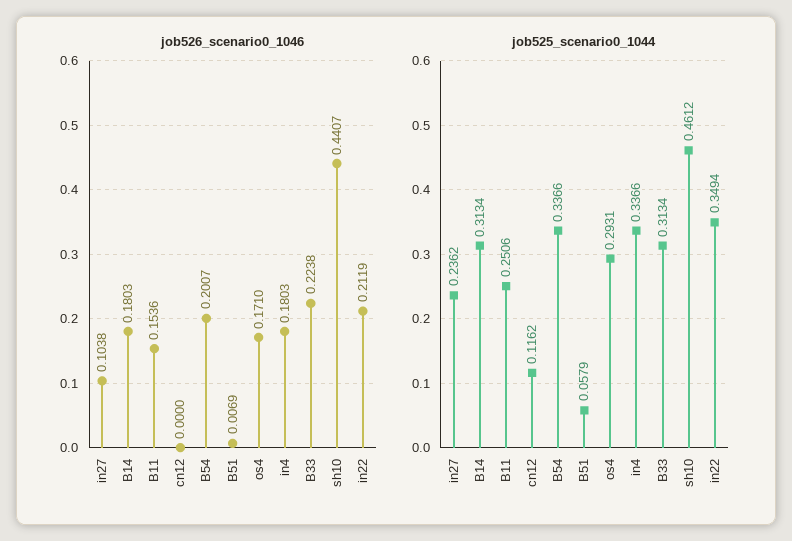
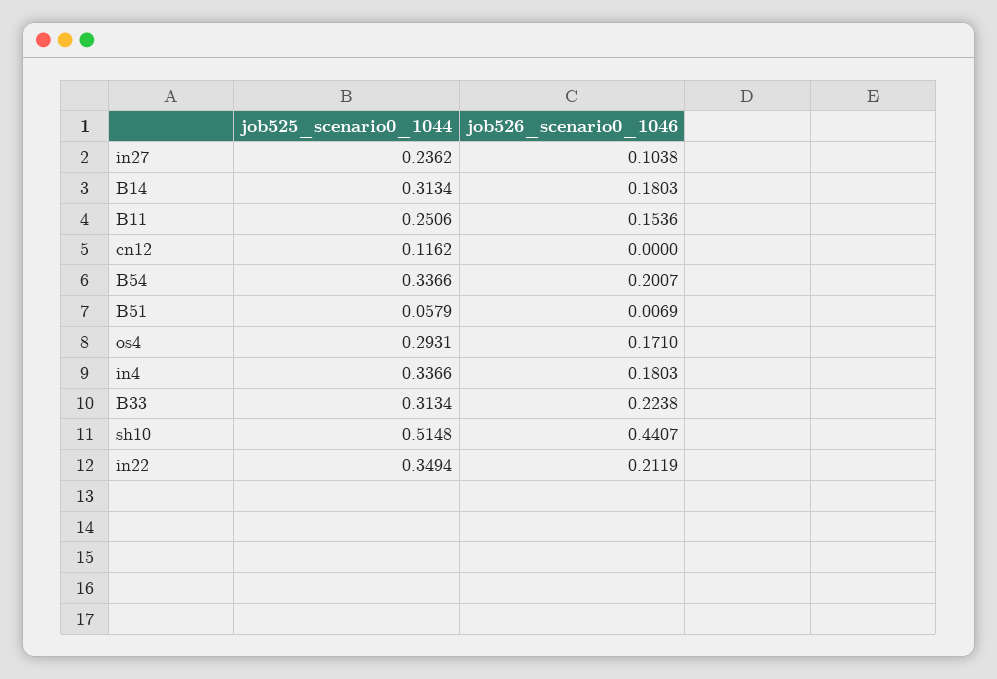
  {
    "job526_scenario0_1046": {
      "in27": 0.1038,
      "B14": 0.1803,
      "B11": 0.1536,
      "cn12": 0,
      "B54": 0.2007,
      "B51": 0.0069,
      "os4": 0.171,
      "in4": 0.1803,
      "B33": 0.2238,
      "sh10": 0.4407,
      "in22": 0.2119
    },
    "job525_scenario0_1044": {
      "in27": 0.2362,
      "B14": 0.3134,
      "B11": 0.2506,
      "cn12": 0.1162,
      "B54": 0.3366,
      "B51": 0.0579,
      "os4": 0.2931,
      "in4": 0.3366,
      "B33": 0.3134,
-     "sh10": 0.4612,
+     "sh10": 0.5148,
      "in22": 0.3494
    }
  }

